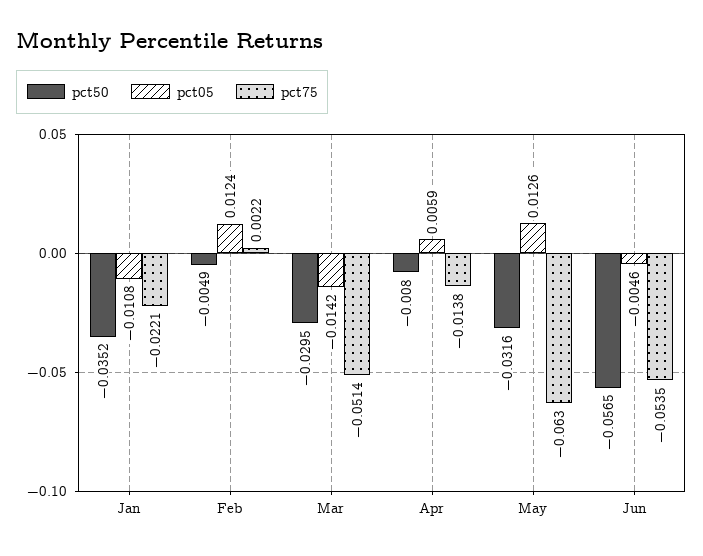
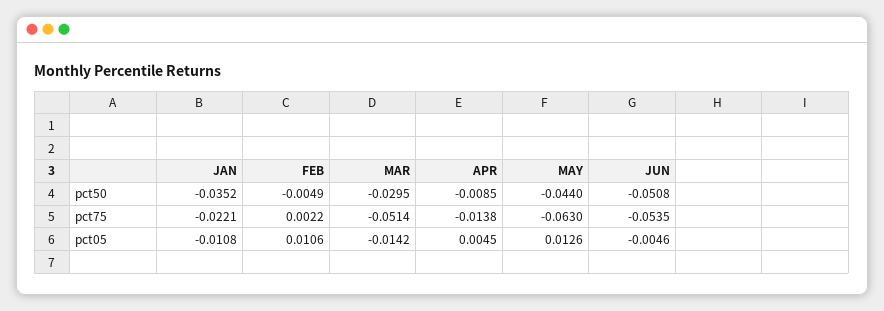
  {
    "pct50": {
      "Jan": -0.0352,
      "Feb": -0.0049,
      "Mar": -0.0295,
-     "Apr": -0.008,
+     "Apr": -0.0085,
-     "May": -0.0316,
+     "May": -0.044,
-     "Jun": -0.0565
+     "Jun": -0.0508
    },
    "pct05": {
      "Jan": -0.0108,
-     "Feb": 0.0124,
+     "Feb": 0.0106,
      "Mar": -0.0142,
-     "Apr": 0.0059,
+     "Apr": 0.0045,
      "May": 0.0126,
      "Jun": -0.0046
    },
    "pct75": {
      "Jan": -0.0221,
      "Feb": 0.0022,
      "Mar": -0.0514,
      "Apr": -0.0138,
      "May": -0.063,
      "Jun": -0.0535
    }
  }

